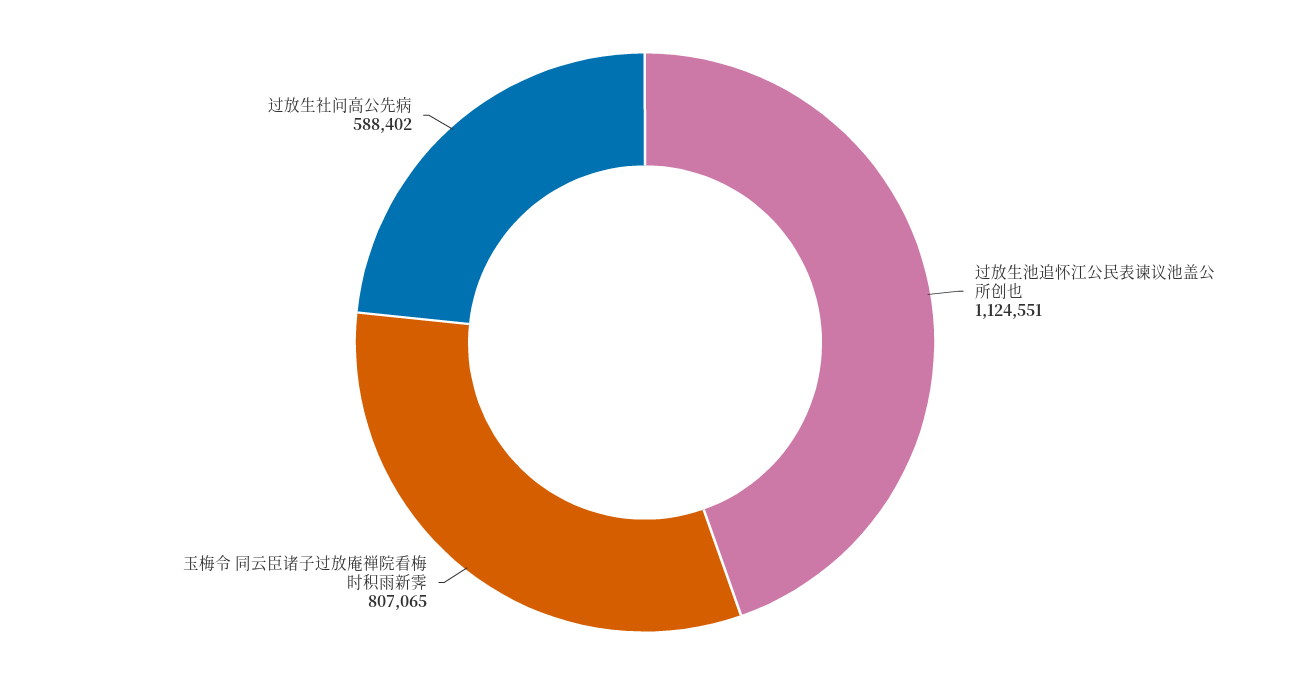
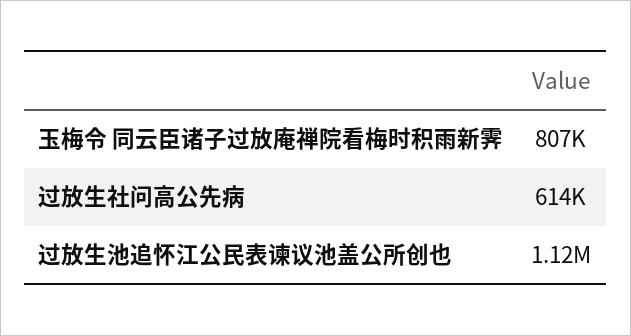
  {
    "过放生池追怀江公民表谏议池盖公所创也": 1124551,
    "玉梅令 同云臣诸子过放庵禅院看梅时积雨新霁": 807065,
-   "过放生社问高公先病": 588402
+   "过放生社问高公先病": 614000
  }

